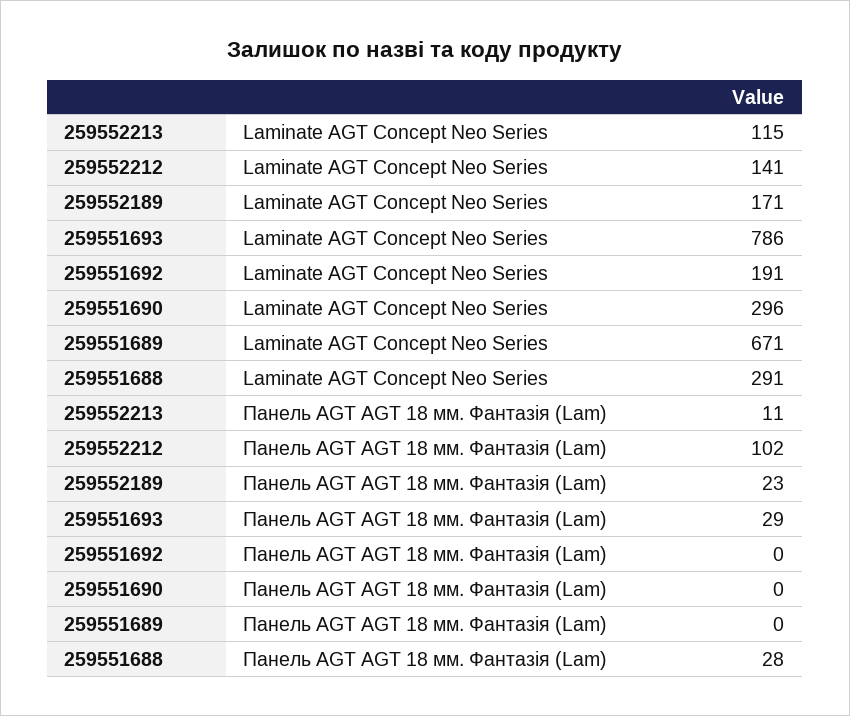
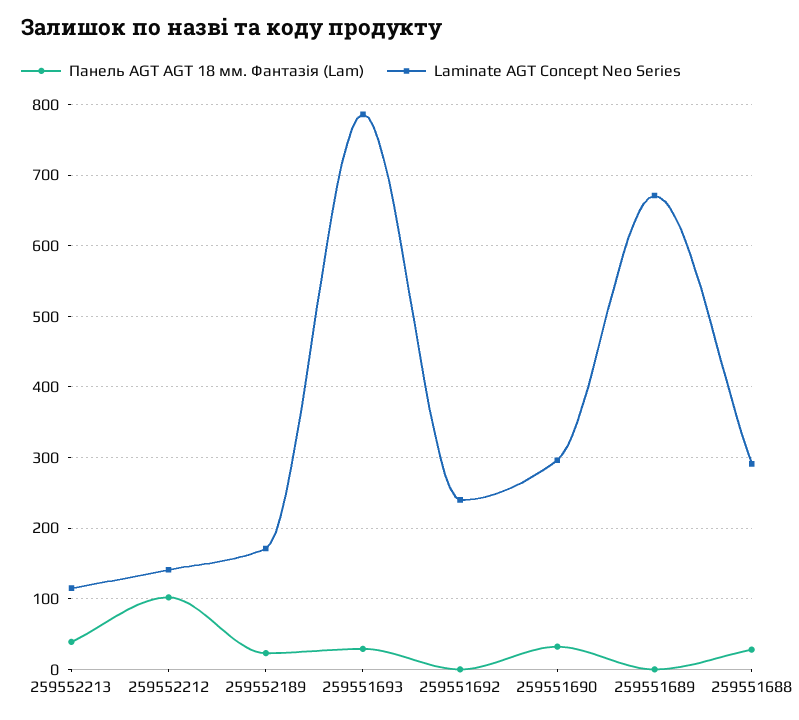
  {
    "Laminate AGT Concept Neo Series": {
      "259552213": 115,
      "259552212": 141,
      "259552189": 171,
      "259551693": 786,
-     "259551692": 191,
+     "259551692": 240,
      "259551690": 296,
      "259551689": 671,
      "259551688": 291
    },
    "Панель AGT AGT 18 мм. Фантазія (Lam)": {
-     "259552213": 11,
+     "259552213": 40,
      "259552212": 102,
      "259552189": 23,
      "259551693": 29,
      "259551692": 0,
-     "259551690": 0,
+     "259551690": 30,
      "259551689": 0,
      "259551688": 28
    }
  }

